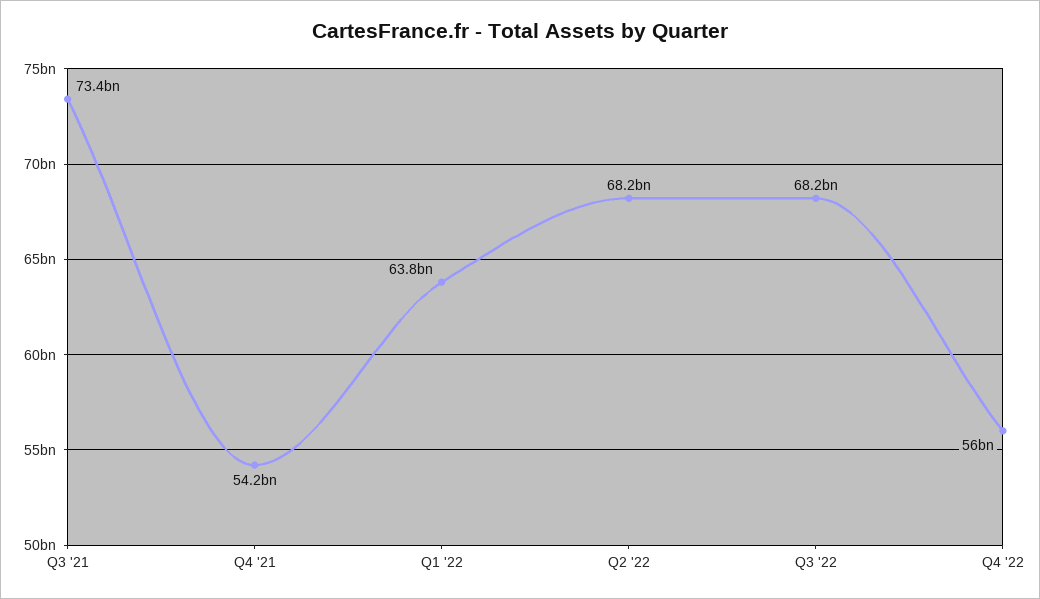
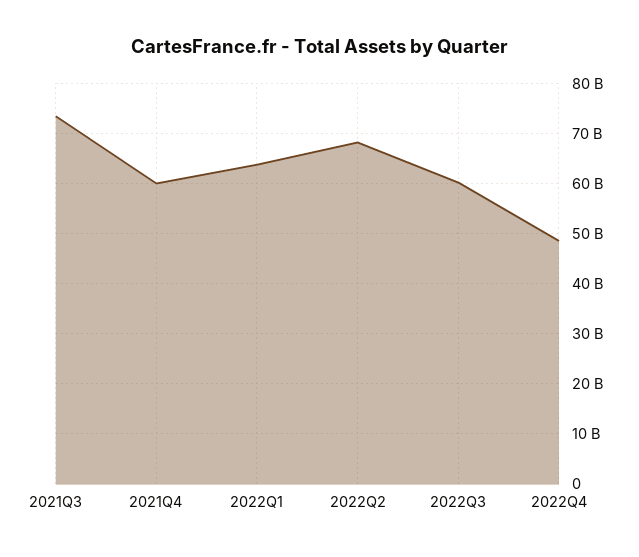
  {
    "Q3 '21": 73400000000,
-   "Q4 '21": 54200000000,
+   "Q4 '21": 60000000000,
    "Q1 '22": 63800000000,
    "Q2 '22": 68200000000,
-   "Q3 '22": 68200000000,
+   "Q3 '22": 60000000000,
-   "Q4 '22": 56000000000
+   "Q4 '22": 48000000000
  }

